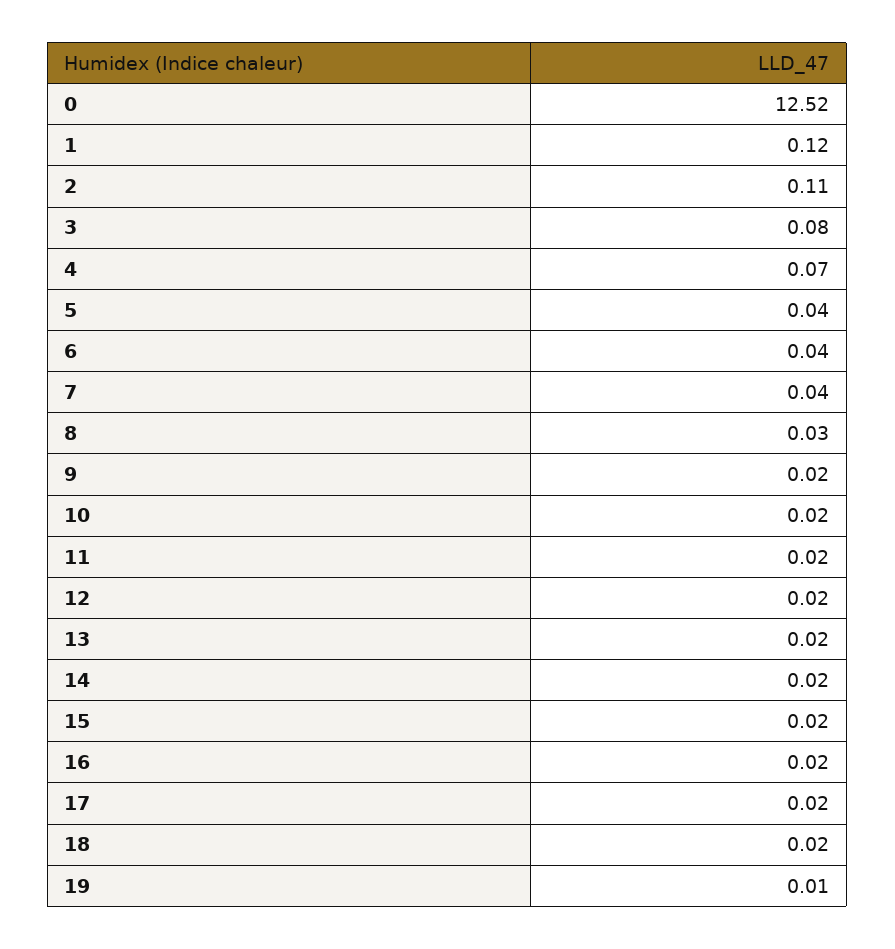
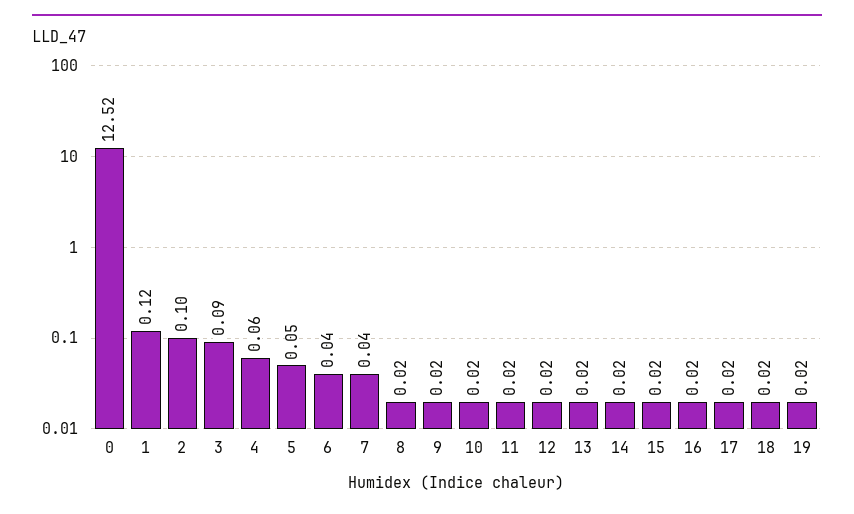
  {
    "0": 12.52,
    "1": 0.12,
-   "2": 0.11,
+   "2": 0.1,
-   "3": 0.08,
+   "3": 0.09,
-   "4": 0.07,
+   "4": 0.06,
-   "5": 0.04,
+   "5": 0.05,
    "6": 0.04,
    "7": 0.04,
-   "8": 0.03,
+   "8": 0.02,
    "9": 0.02,
    "10": 0.02,
    "11": 0.02,
    "12": 0.02,
    "13": 0.02,
    "14": 0.02,
    "15": 0.02,
    "16": 0.02,
    "17": 0.02,
    "18": 0.02,
-   "19": 0.01
+   "19": 0.02
  }

